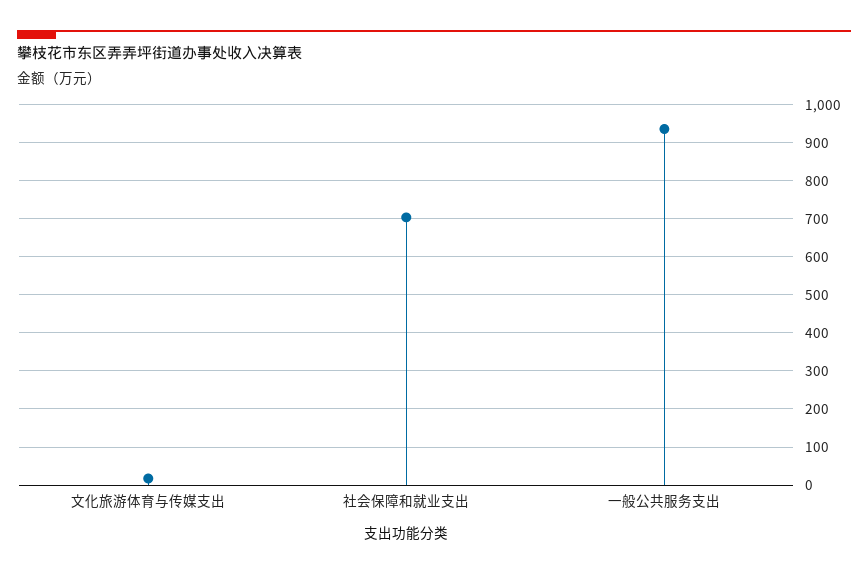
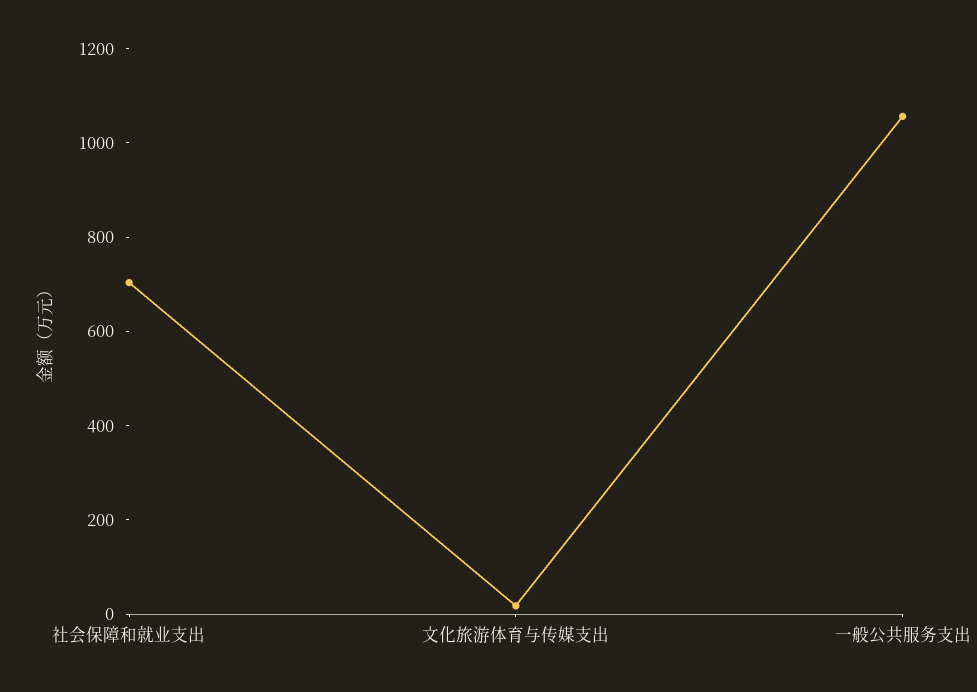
  {
    "文化旅游体育与传媒支出": 20,
    "社会保障和就业支出": 700,
-   "一般公共服务支出": 940
+   "一般公共服务支出": 1050
  }

